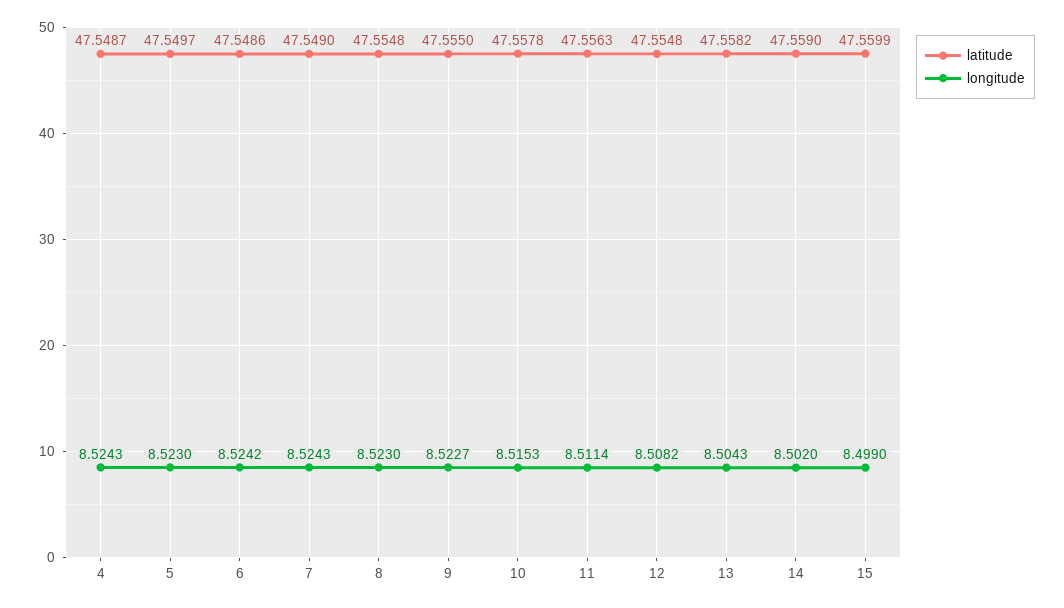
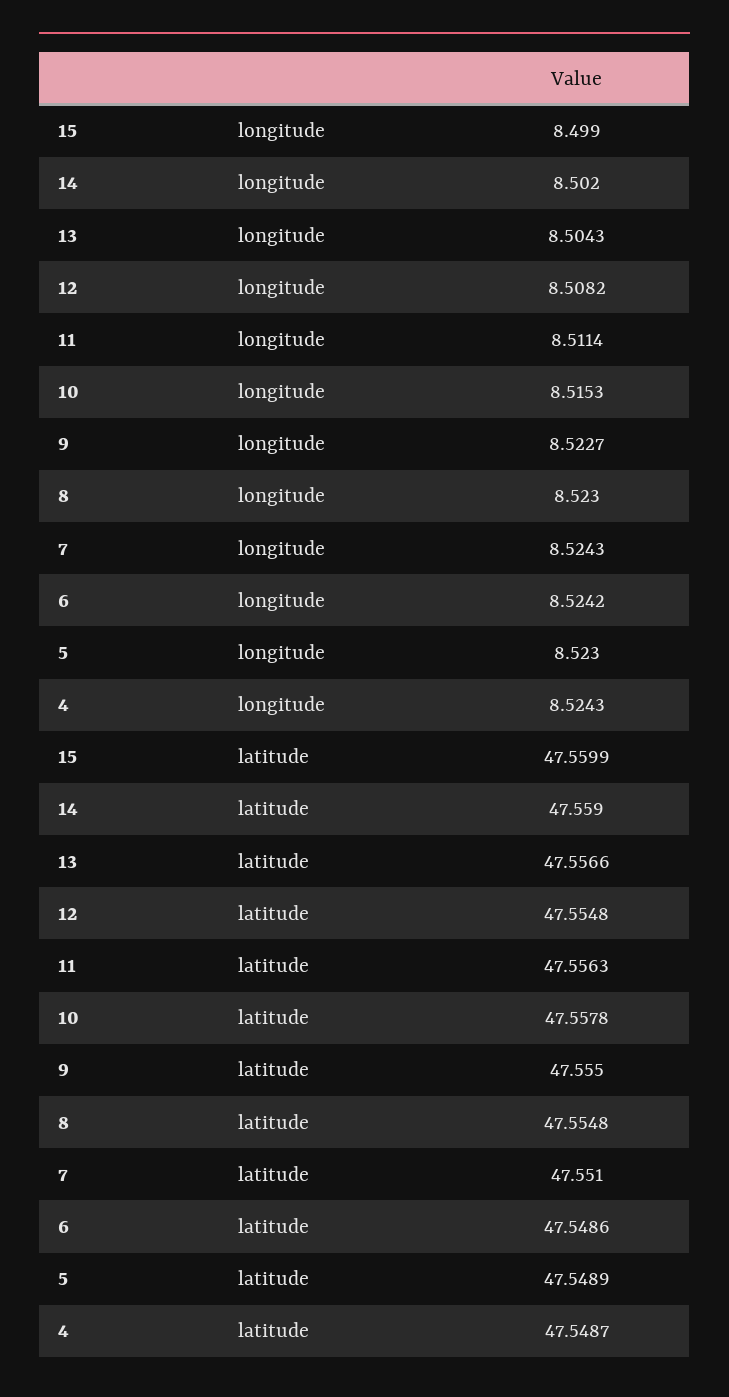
  {
    "latitude": {
      "4": 47.5487,
-     "5": 47.5497,
+     "5": 47.5489,
      "6": 47.5486,
-     "7": 47.549,
+     "7": 47.551,
      "8": 47.5548,
      "9": 47.555,
      "10": 47.5578,
      "11": 47.5563,
      "12": 47.5548,
-     "13": 47.5582,
+     "13": 47.5566,
      "14": 47.559,
      "15": 47.5599
    },
    "longitude": {
      "4": 8.5243,
      "5": 8.523,
      "6": 8.5242,
      "7": 8.5243,
      "8": 8.523,
      "9": 8.5227,
      "10": 8.5153,
      "11": 8.5114,
      "12": 8.5082,
      "13": 8.5043,
      "14": 8.502,
      "15": 8.499
    }
  }

